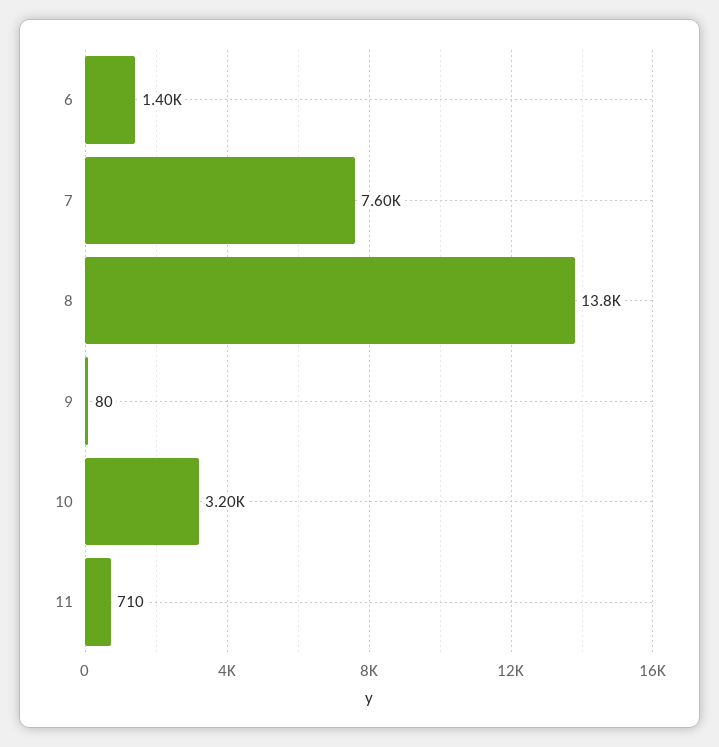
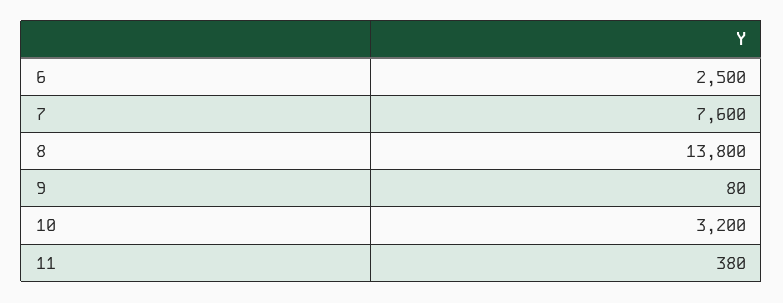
  {
-   "6": 1400,
+   "6": 2500,
    "7": 7600,
    "8": 13800,
    "9": 80,
    "10": 3200,
-   "11": 710
+   "11": 380
  }

